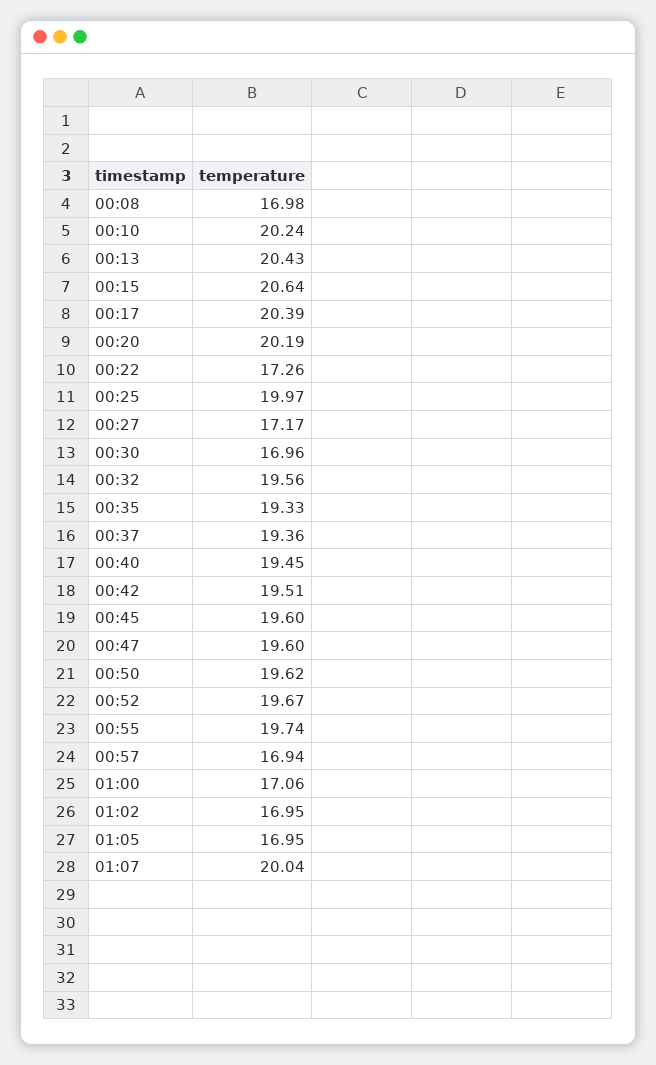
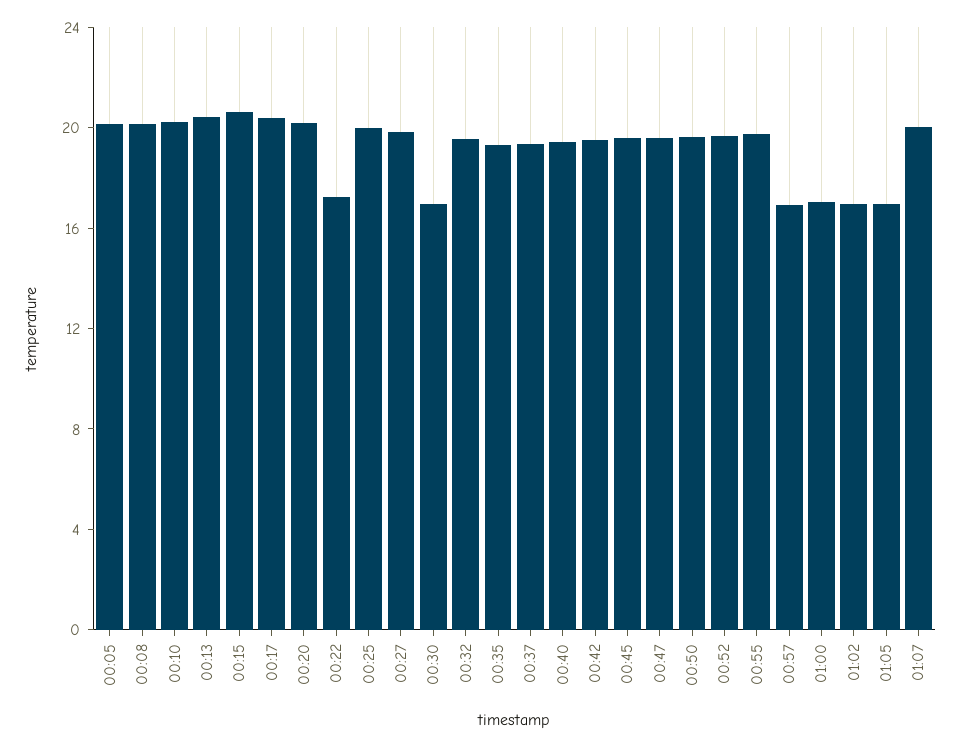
  {
-   "00:08": 16.98,
+   "00:08": 20,
    "00:10": 20.24,
    "00:13": 20.43,
    "00:15": 20.64,
    "00:17": 20.39,
    "00:20": 20.19,
    "00:22": 17.26,
    "00:25": 19.97,
-   "00:27": 17.17,
+   "00:27": 20,
    "00:30": 16.96,
    "00:32": 19.56,
    "00:35": 19.33,
    "00:37": 19.36,
    "00:40": 19.45,
    "00:42": 19.51,
    "00:45": 19.6,
    "00:47": 19.6,
    "00:50": 19.62,
    "00:52": 19.67,
    "00:55": 19.74,
    "00:57": 16.94,
    "01:00": 17.06,
    "01:02": 16.95,
    "01:05": 16.95,
-   "01:07": 20.04
+   "01:07": 20.04,
+   "00:05": 20
  }

